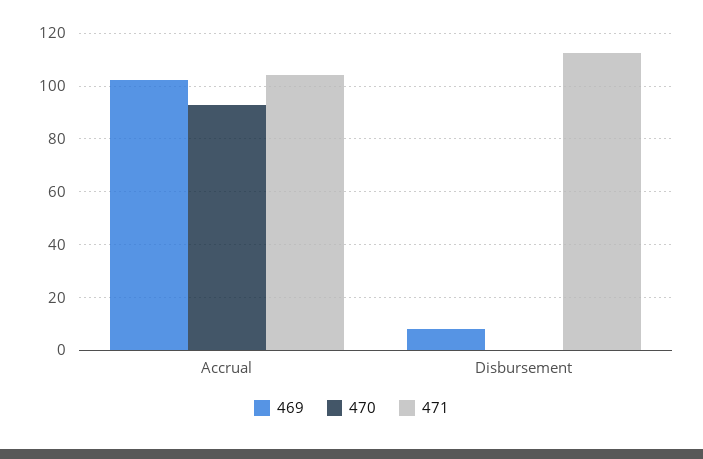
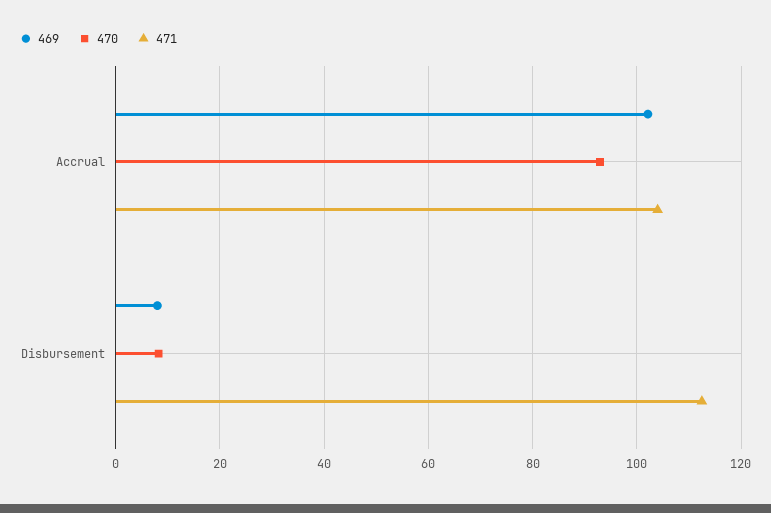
  {
    "469": {
      "Accrual": 102,
      "Disbursement": 8
    },
    "470": {
      "Accrual": 92,
-     "Disbursement": 0
+     "Disbursement": 8
    },
    "471": {
      "Accrual": 104,
      "Disbursement": 112
    }
  }

